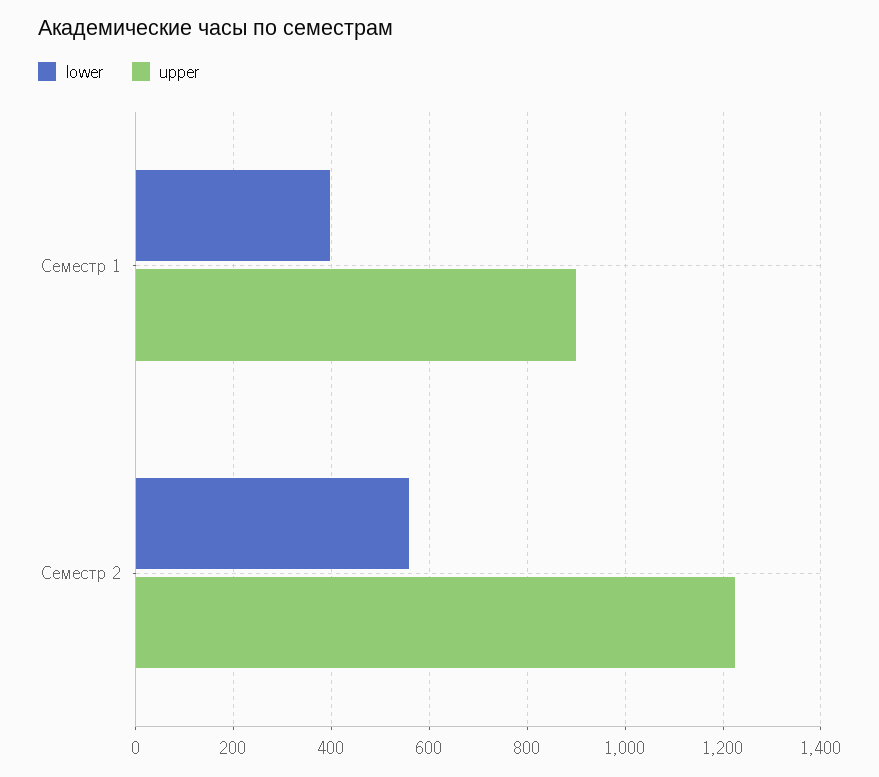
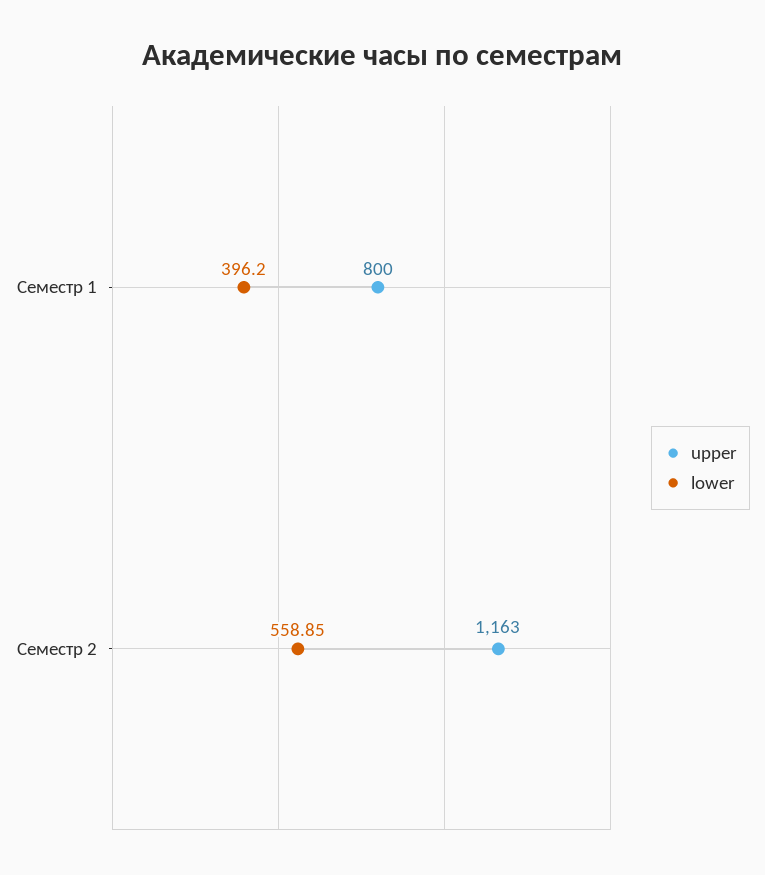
  {
    "lower": {
      "Семестр 1": 396.2,
      "Семестр 2": 558.85
    },
    "upper": {
-     "Семестр 1": 900,
+     "Семестр 1": 800,
-     "Семестр 2": 1220
+     "Семестр 2": 1163
    }
  }

